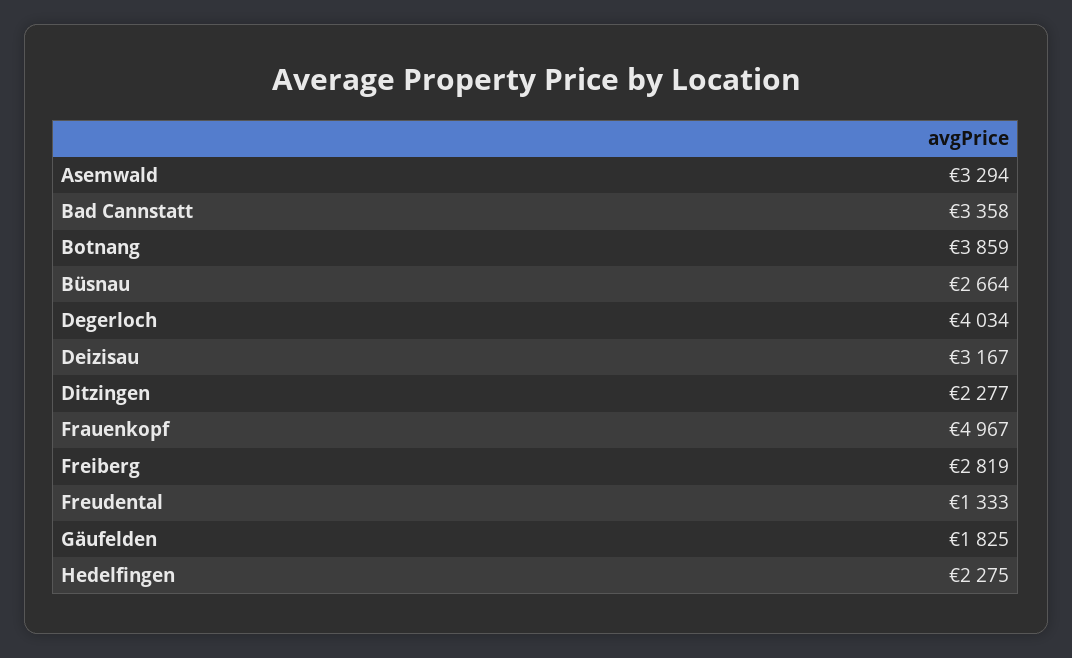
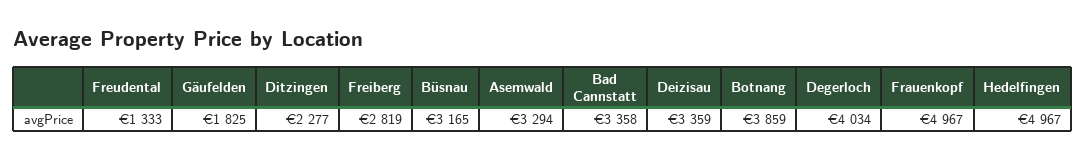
  {
    "Asemwald": 3294,
    "Bad Cannstatt": 3358,
    "Botnang": 3859,
-   "Büsnau": 2664,
+   "Büsnau": 3165,
    "Degerloch": 4034,
-   "Deizisau": 3167,
+   "Deizisau": 3359,
    "Ditzingen": 2277,
    "Frauenkopf": 4967,
    "Freiberg": 2819,
    "Freudental": 1333,
    "Gäufelden": 1825,
-   "Hedelfingen": 2275
+   "Hedelfingen": 4967
  }

